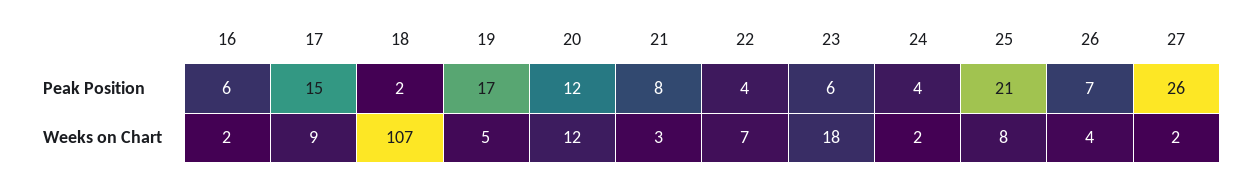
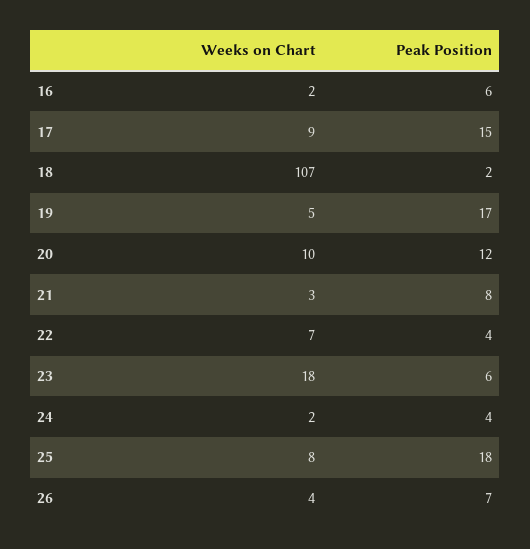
  {
    "16": {
      "Peak Position": 6,
      "Weeks on Chart": 2
    },
    "17": {
      "Peak Position": 15,
      "Weeks on Chart": 9
    },
    "18": {
      "Peak Position": 2,
      "Weeks on Chart": 107
    },
    "19": {
      "Peak Position": 17,
      "Weeks on Chart": 5
    },
    "20": {
      "Peak Position": 12,
-     "Weeks on Chart": 12
+     "Weeks on Chart": 10
    },
    "21": {
      "Peak Position": 8,
      "Weeks on Chart": 3
    },
    "22": {
      "Peak Position": 4,
      "Weeks on Chart": 7
    },
    "23": {
      "Peak Position": 6,
      "Weeks on Chart": 18
    },
    "24": {
      "Peak Position": 4,
      "Weeks on Chart": 2
    },
    "25": {
-     "Peak Position": 21,
+     "Peak Position": 18,
      "Weeks on Chart": 8
    },
    "26": {
      "Peak Position": 7,
      "Weeks on Chart": 4
-   },
+   }
-   "27": {
-     "Peak Position": 26,
-     "Weeks on Chart": 2
-   }
  }

